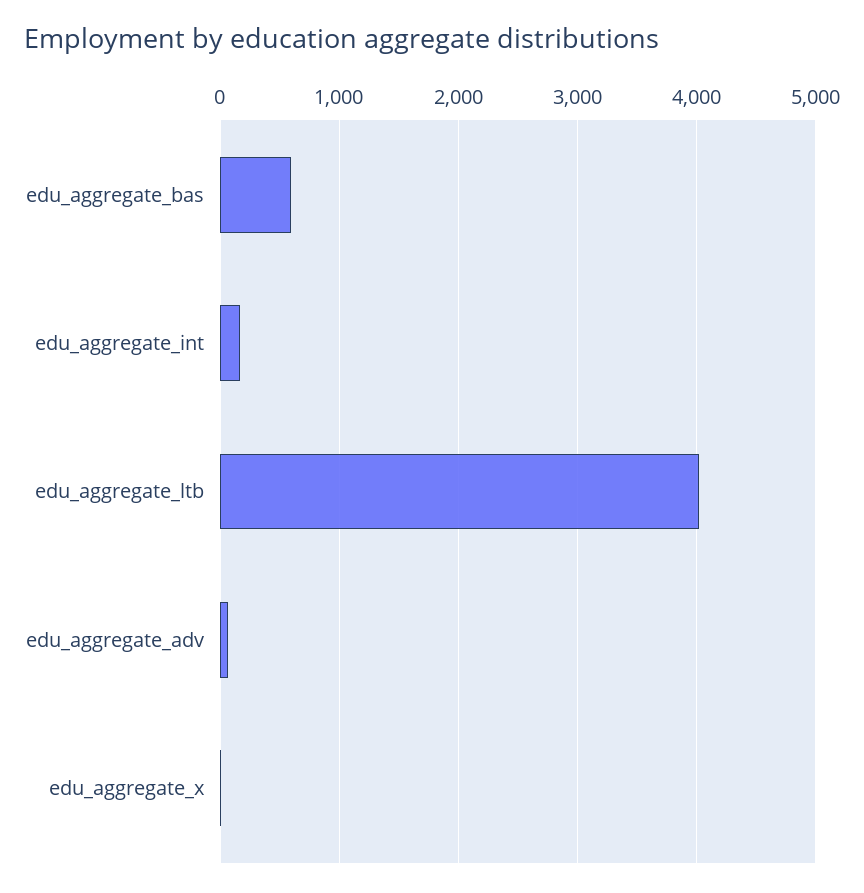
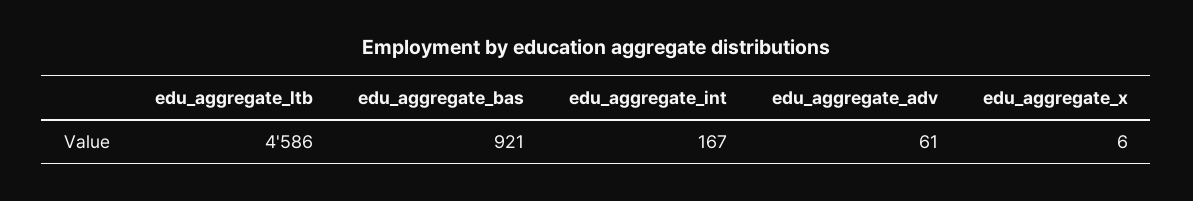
  {
-   "edu_aggregate_bas": 600,
+   "edu_aggregate_bas": 921,
    "edu_aggregate_int": 167,
-   "edu_aggregate_ltb": 4000,
+   "edu_aggregate_ltb": 4586,
    "edu_aggregate_adv": 61,
    "edu_aggregate_x": 6
  }

